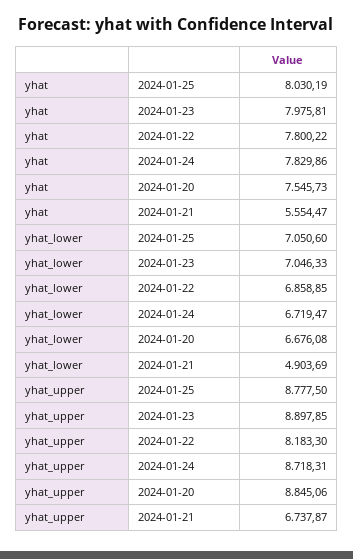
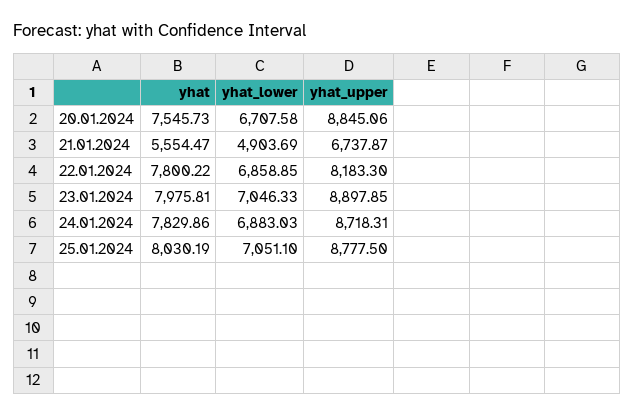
  {
    "yhat": {
      "2024-01-25": 8030.19,
      "2024-01-23": 7975.81,
      "2024-01-22": 7800.22,
      "2024-01-24": 7829.86,
      "2024-01-20": 7545.73,
      "2024-01-21": 5554.47
    },
    "yhat_lower": {
-     "2024-01-25": 7050.6,
+     "2024-01-25": 7051.1,
      "2024-01-23": 7046.33,
      "2024-01-22": 6858.85,
-     "2024-01-24": 6719.47,
+     "2024-01-24": 6883.03,
-     "2024-01-20": 6676.08,
+     "2024-01-20": 6707.58,
      "2024-01-21": 4903.69
    },
    "yhat_upper": {
      "2024-01-25": 8777.5,
      "2024-01-23": 8897.85,
      "2024-01-22": 8183.3,
      "2024-01-24": 8718.31,
      "2024-01-20": 8845.06,
      "2024-01-21": 6737.87
    }
  }

